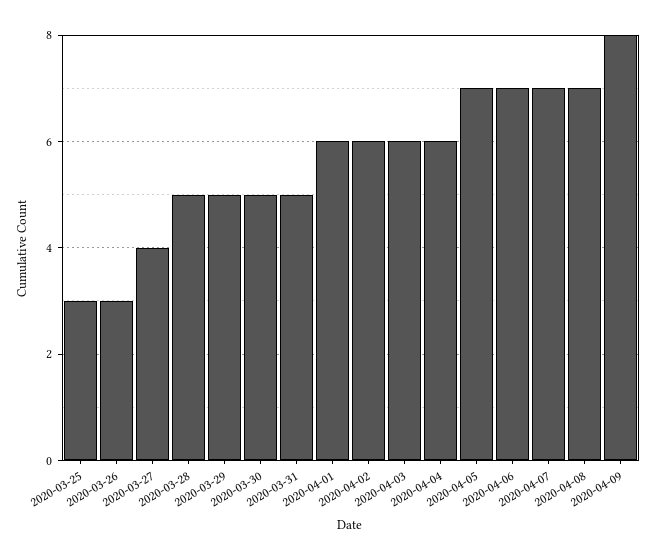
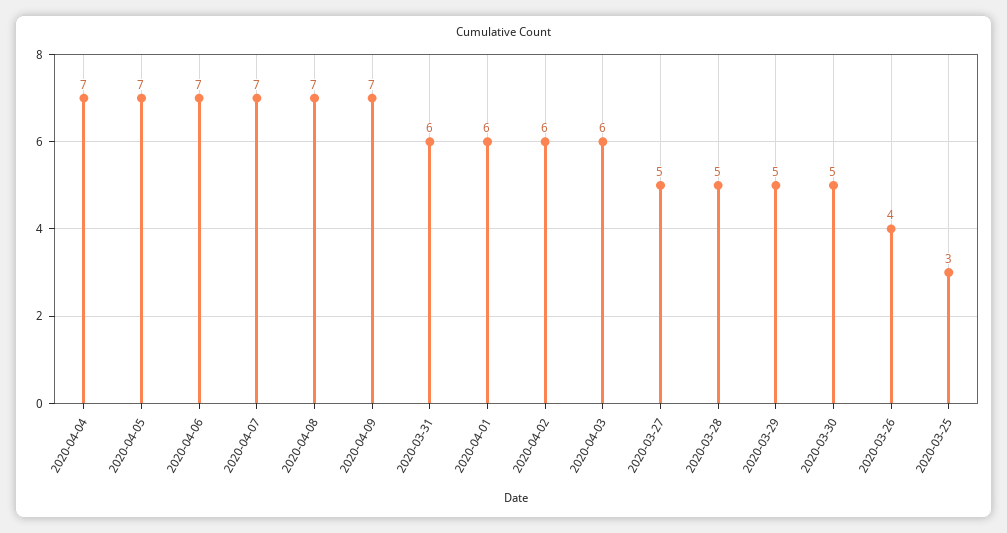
  {
    "2020-03-25": 3,
-   "2020-03-26": 3,
+   "2020-03-26": 4,
-   "2020-03-27": 4,
+   "2020-03-27": 5,
    "2020-03-28": 5,
    "2020-03-29": 5,
    "2020-03-30": 5,
-   "2020-03-31": 5,
+   "2020-03-31": 6,
    "2020-04-01": 6,
    "2020-04-02": 6,
    "2020-04-03": 6,
-   "2020-04-04": 6,
+   "2020-04-04": 7,
    "2020-04-05": 7,
    "2020-04-06": 7,
    "2020-04-07": 7,
    "2020-04-08": 7,
-   "2020-04-09": 8
+   "2020-04-09": 7
  }

